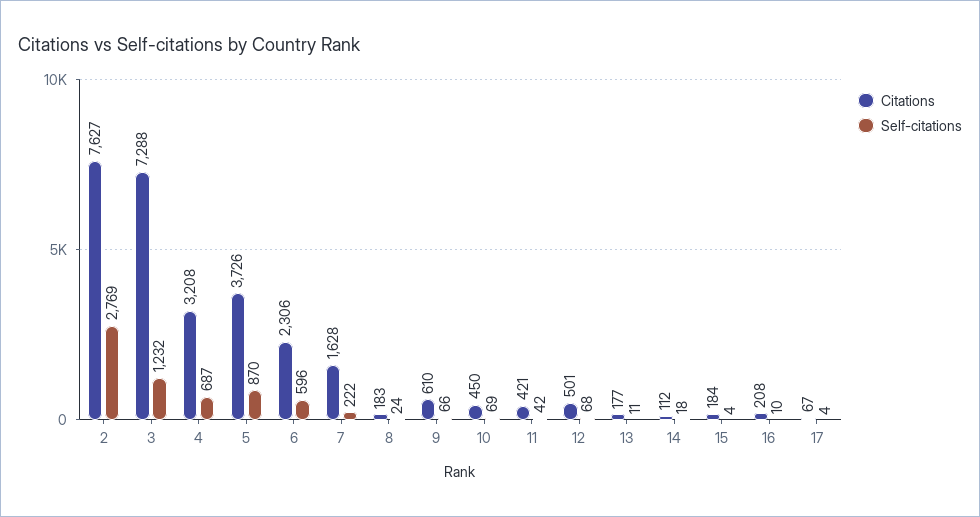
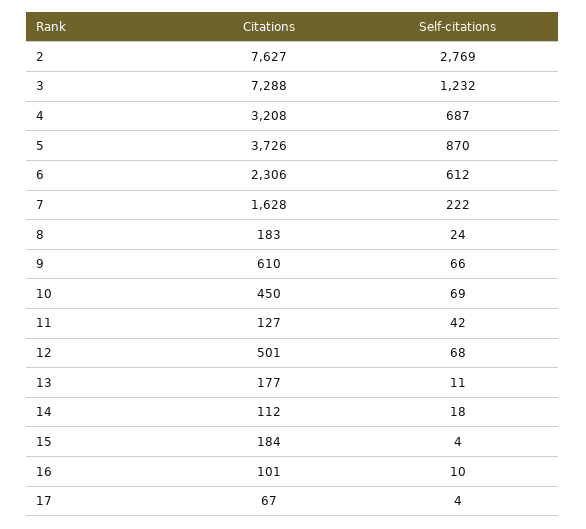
  {
    "Citations": {
      "2": 7627,
      "3": 7288,
      "4": 3208,
      "5": 3726,
      "6": 2306,
      "7": 1628,
      "8": 183,
      "9": 610,
      "10": 450,
-     "11": 421,
+     "11": 127,
      "12": 501,
      "13": 177,
      "14": 112,
      "15": 184,
-     "16": 208,
+     "16": 101,
      "17": 67
    },
    "Self-citations": {
      "2": 2769,
      "3": 1232,
      "4": 687,
      "5": 870,
-     "6": 596,
+     "6": 612,
      "7": 222,
      "8": 24,
      "9": 66,
      "10": 69,
      "11": 42,
      "12": 68,
      "13": 11,
      "14": 18,
      "15": 4,
      "16": 10,
      "17": 4
    }
  }

